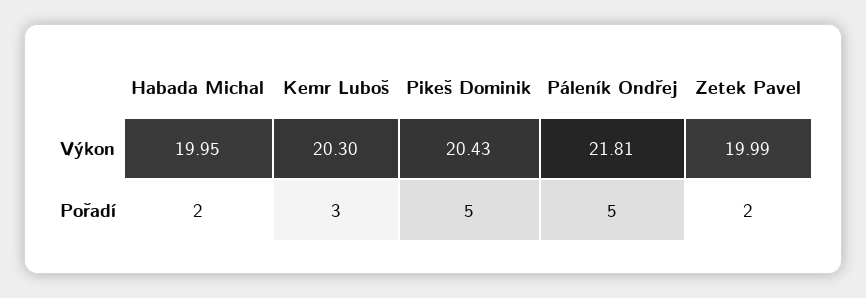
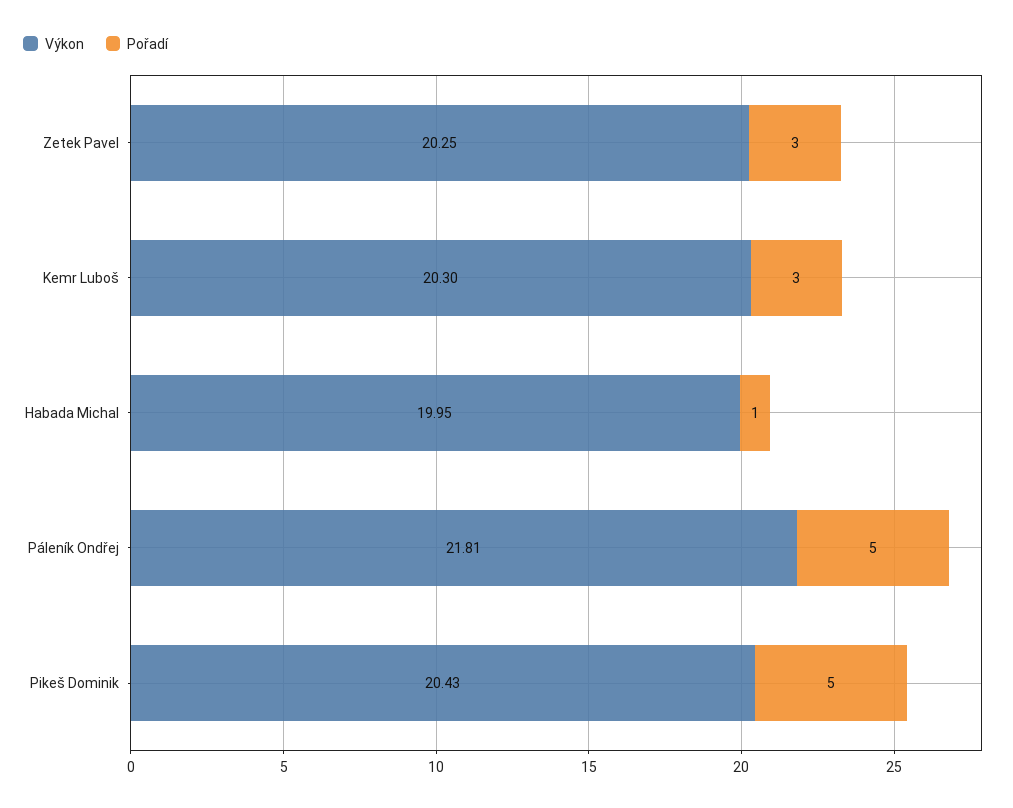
  {
    "Výkon": {
      "Habada Michal": 19.95,
      "Kemr Luboš": 20.3,
      "Pikeš Dominik": 20.43,
      "Páleník Ondřej": 21.81,
-     "Zetek Pavel": 19.99
+     "Zetek Pavel": 20.25
    },
    "Pořadí": {
-     "Habada Michal": 2,
+     "Habada Michal": 1,
      "Kemr Luboš": 3,
      "Pikeš Dominik": 5,
      "Páleník Ondřej": 5,
-     "Zetek Pavel": 2
+     "Zetek Pavel": 3
    }
  }

